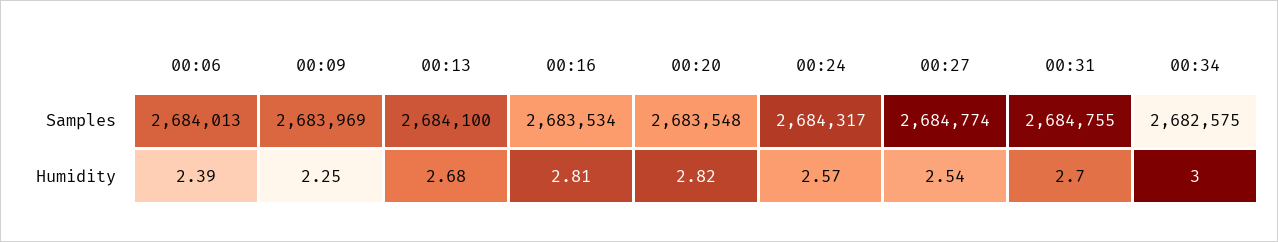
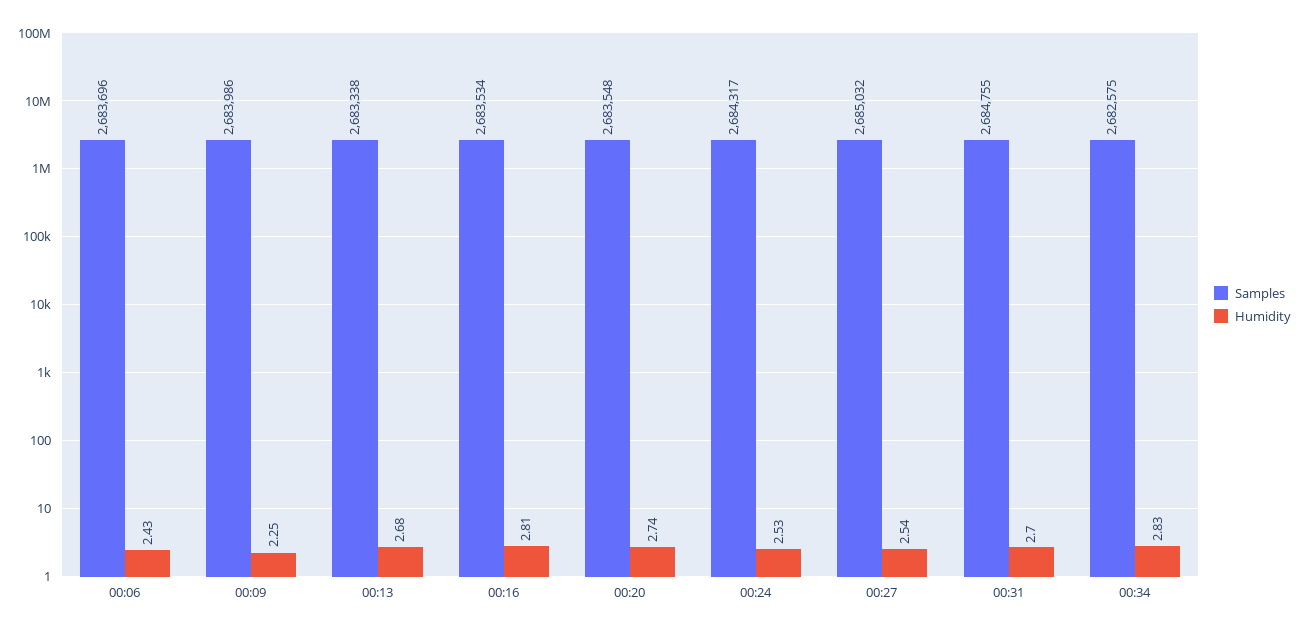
  {
    "Samples": {
-     "00:06": 2684013,
+     "00:06": 2683696,
-     "00:09": 2683969,
+     "00:09": 2683986,
-     "00:13": 2684100,
+     "00:13": 2683338,
      "00:16": 2683534,
      "00:20": 2683548,
      "00:24": 2684317,
-     "00:27": 2684774,
+     "00:27": 2685032,
      "00:31": 2684755,
      "00:34": 2682575
    },
    "Humidity": {
-     "00:06": 2.39,
+     "00:06": 2.43,
      "00:09": 2.25,
      "00:13": 2.68,
      "00:16": 2.81,
-     "00:20": 2.82,
+     "00:20": 2.74,
-     "00:24": 2.57,
+     "00:24": 2.53,
      "00:27": 2.54,
      "00:31": 2.7,
-     "00:34": 3
+     "00:34": 2.83
    }
  }

